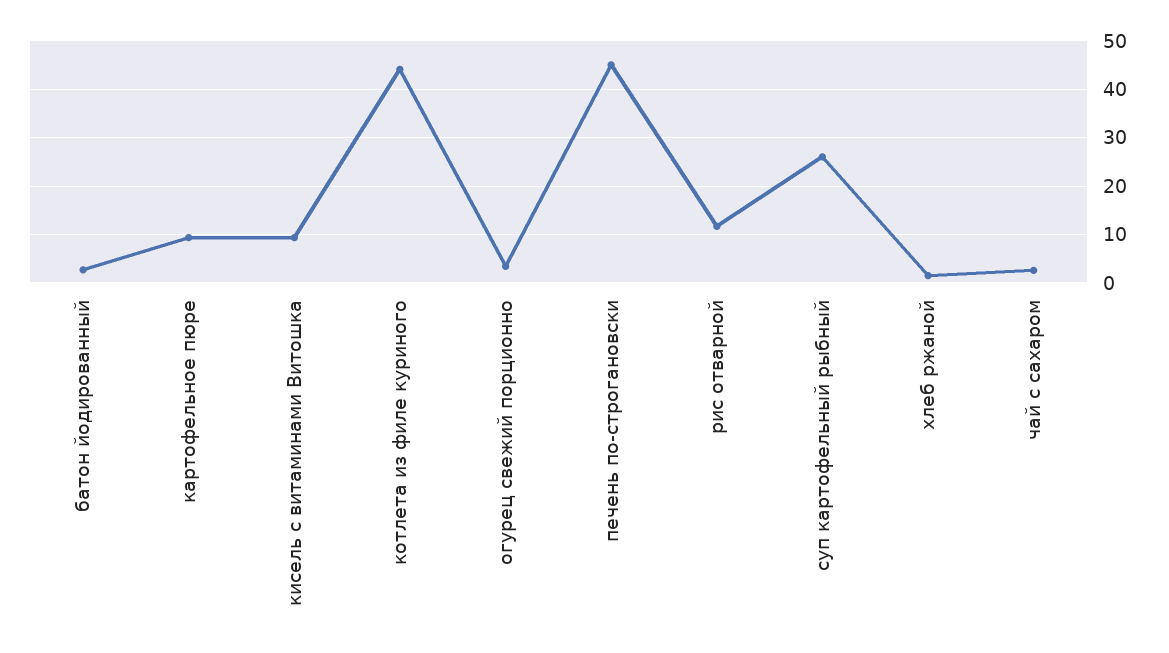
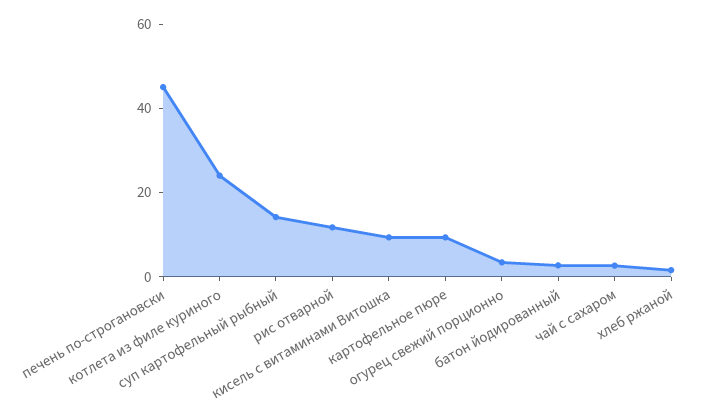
  {
    "батон йодированный": 2,
    "картофельное пюре": 10,
    "кисель с витаминами Витошка": 10,
-   "котлета из филе куриного": 44,
+   "котлета из филе куриного": 25,
    "огурец свежий порционно": 4,
    "печень по-строгановски": 46,
    "рис отварной": 12,
-   "суп картофельный рыбный": 26,
+   "суп картофельный рыбный": 15,
    "хлеб ржаной": 2,
    "чай с сахаром": 2
  }

